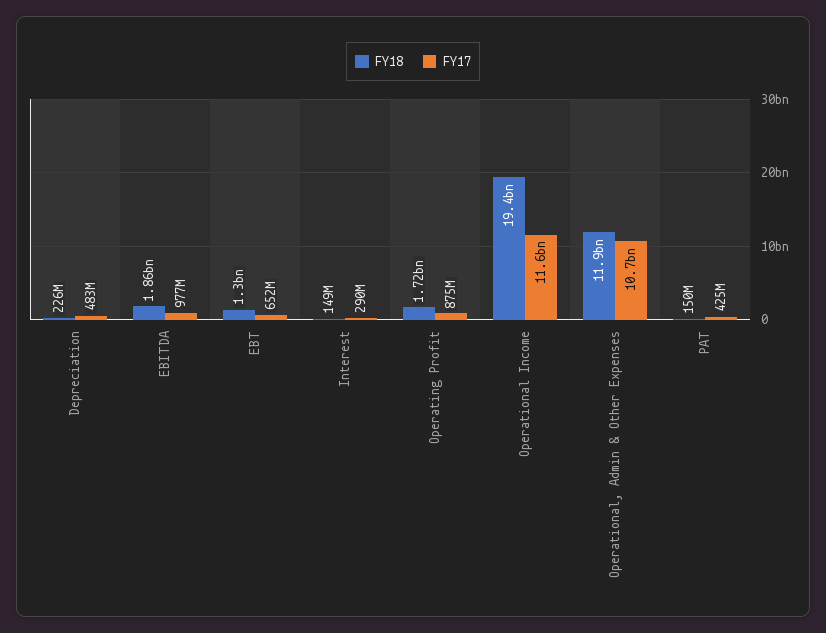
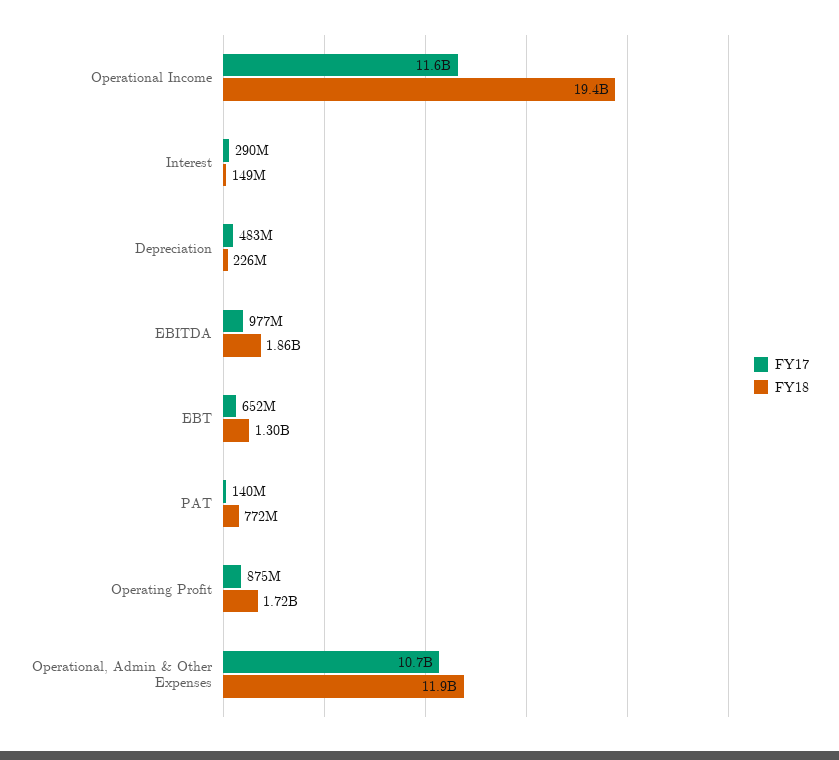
  {
    "FY18": {
      "Depreciation": 226000000,
      "EBITDA": 1860000000,
      "EBT": 1300000000,
      "Interest": 149000000,
      "Operating Profit": 1720000000,
      "Operational Income": 19400000000,
      "Operational, Admin & Other Expenses": 11900000000,
-     "PAT": 150000000
+     "PAT": 772000000
    },
    "FY17": {
      "Depreciation": 483000000,
      "EBITDA": 977000000,
      "EBT": 652000000,
      "Interest": 290000000,
      "Operating Profit": 875000000,
      "Operational Income": 11600000000,
      "Operational, Admin & Other Expenses": 10700000000,
-     "PAT": 425000000
+     "PAT": 140000000
    }
  }

